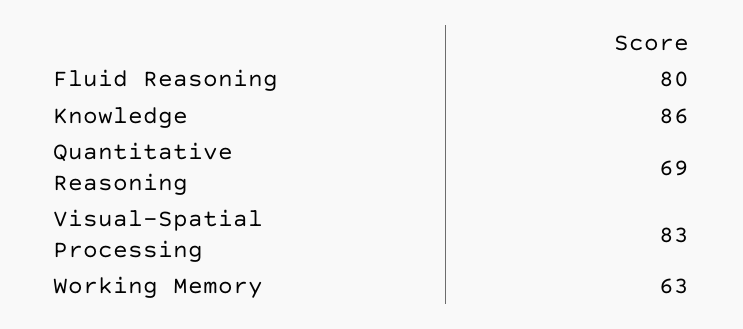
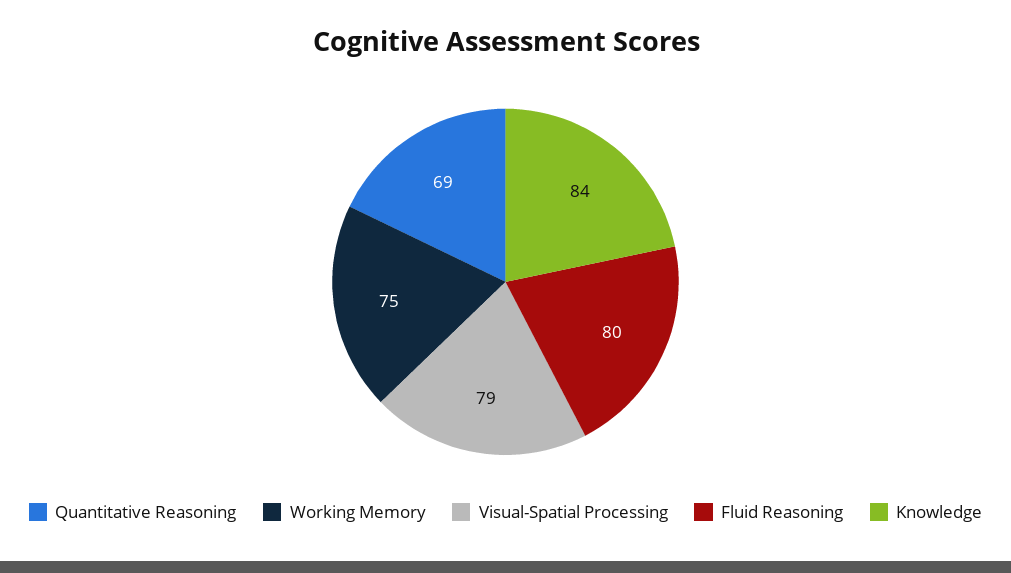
  {
    "Fluid Reasoning": 80,
-   "Knowledge": 86,
+   "Knowledge": 84,
    "Quantitative Reasoning": 69,
-   "Visual-Spatial Processing": 83,
+   "Visual-Spatial Processing": 79,
-   "Working Memory": 63
+   "Working Memory": 75
  }

